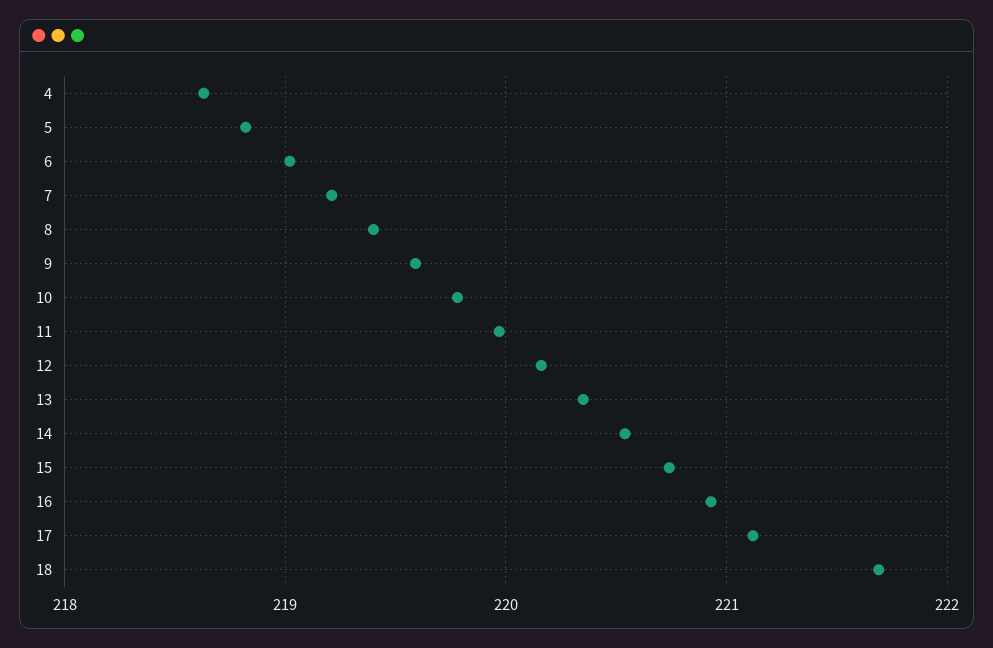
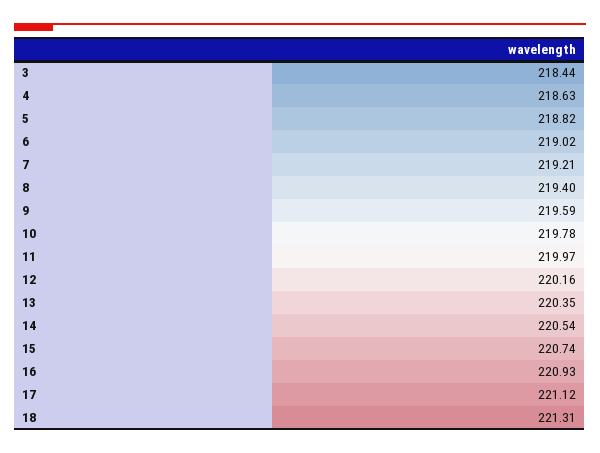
  {
    "4": 218.63,
    "5": 218.82,
    "6": 219.02,
    "7": 219.21,
    "8": 219.4,
    "9": 219.59,
    "10": 219.78,
    "11": 219.97,
    "12": 220.16,
    "13": 220.35,
    "14": 220.54,
    "15": 220.74,
    "16": 220.93,
    "17": 221.12,
-   "18": 221.7
+   "18": 221.31,
+   "3": 218.44
  }

